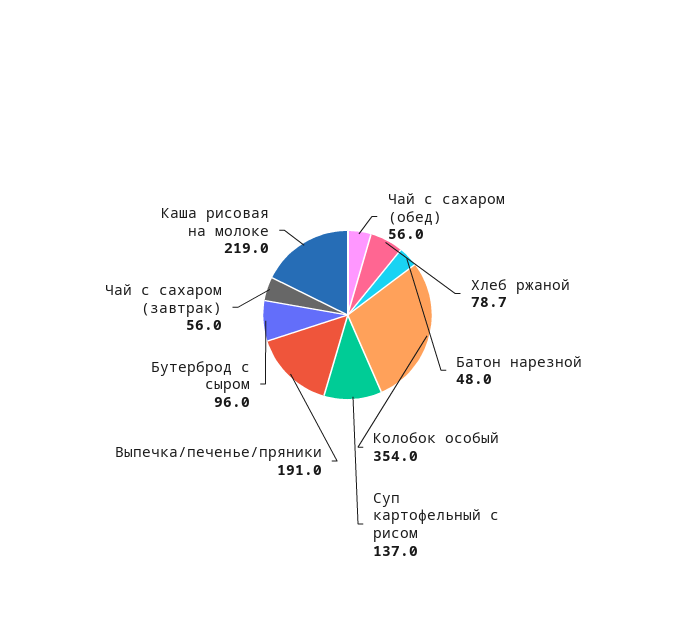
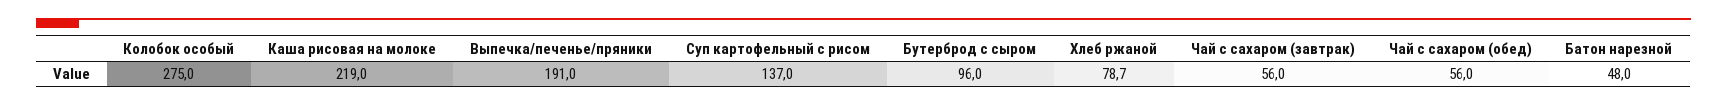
  {
    "Чай с сахаром (обед)": 56,
    "Хлеб ржаной": 78.7,
    "Батон нарезной": 48,
-   "Колобок особый": 354,
+   "Колобок особый": 275,
    "Суп картофельный с рисом": 137,
    "Выпечка/печенье/пряники": 191,
    "Бутерброд с сыром": 96,
    "Чай с сахаром (завтрак)": 56,
    "Каша рисовая на молоке": 219
  }

